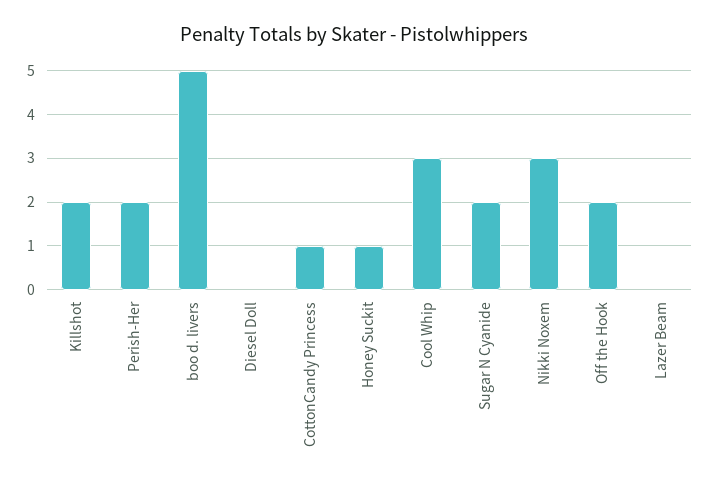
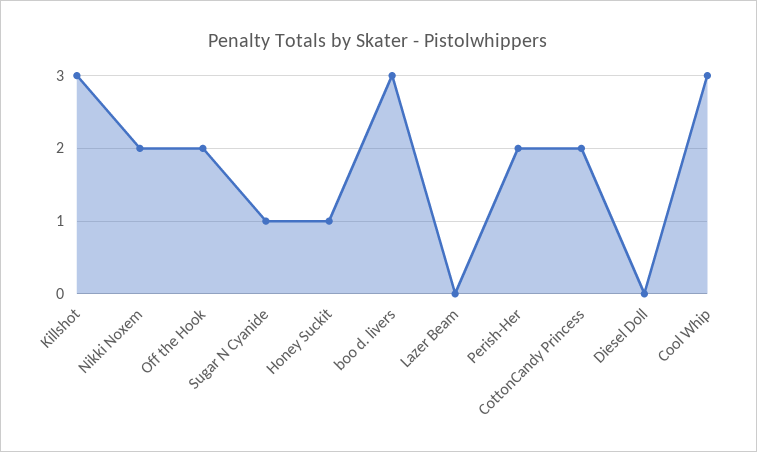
  {
-   "Killshot": 2,
+   "Killshot": 3,
    "Perish-Her": 2,
-   "boo d. livers": 5,
+   "boo d. livers": 3,
    "Diesel Doll": 0,
-   "CottonCandy Princess": 1,
+   "CottonCandy Princess": 2,
    "Honey Suckit": 1,
    "Cool Whip": 3,
-   "Sugar N Cyanide": 2,
+   "Sugar N Cyanide": 1,
-   "Nikki Noxem": 3,
+   "Nikki Noxem": 2,
    "Off the Hook": 2,
    "Lazer Beam": 0
  }

